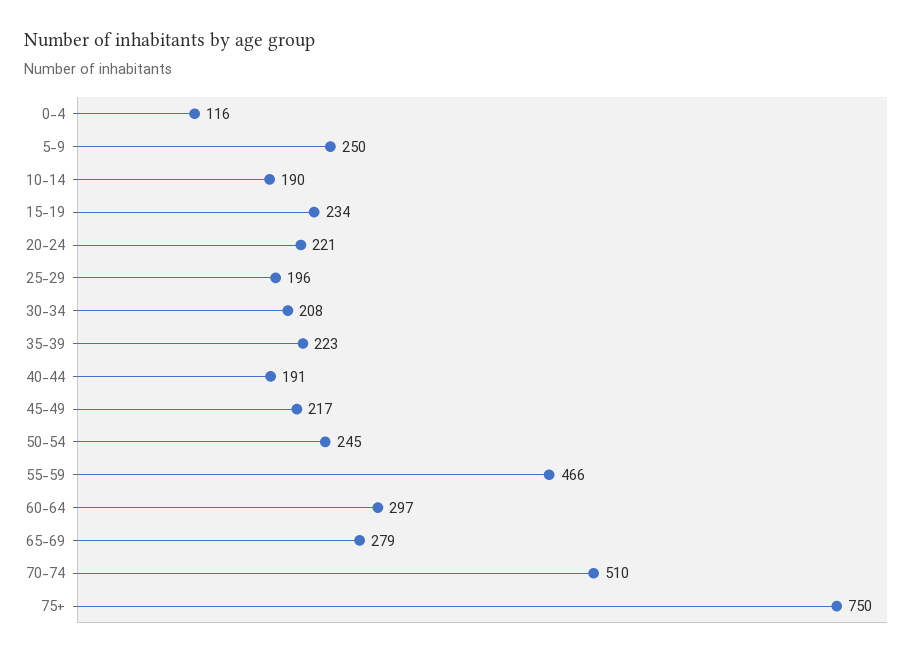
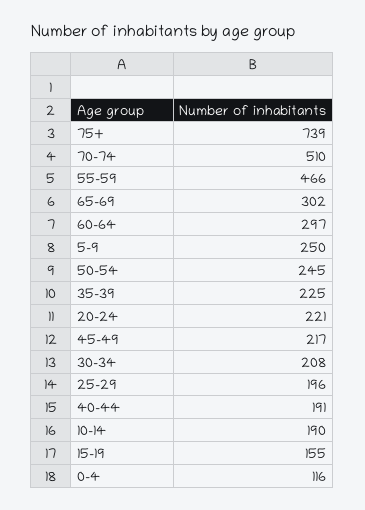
  {
    "0-4": 116,
    "5-9": 250,
    "10-14": 190,
-   "15-19": 234,
+   "15-19": 155,
    "20-24": 221,
    "25-29": 196,
    "30-34": 208,
-   "35-39": 223,
+   "35-39": 225,
    "40-44": 191,
    "45-49": 217,
    "50-54": 245,
    "55-59": 466,
    "60-64": 297,
-   "65-69": 279,
+   "65-69": 302,
    "70-74": 510,
-   "75+": 750
+   "75+": 739
  }

